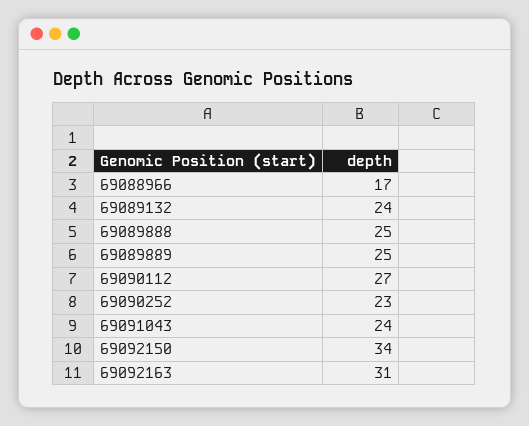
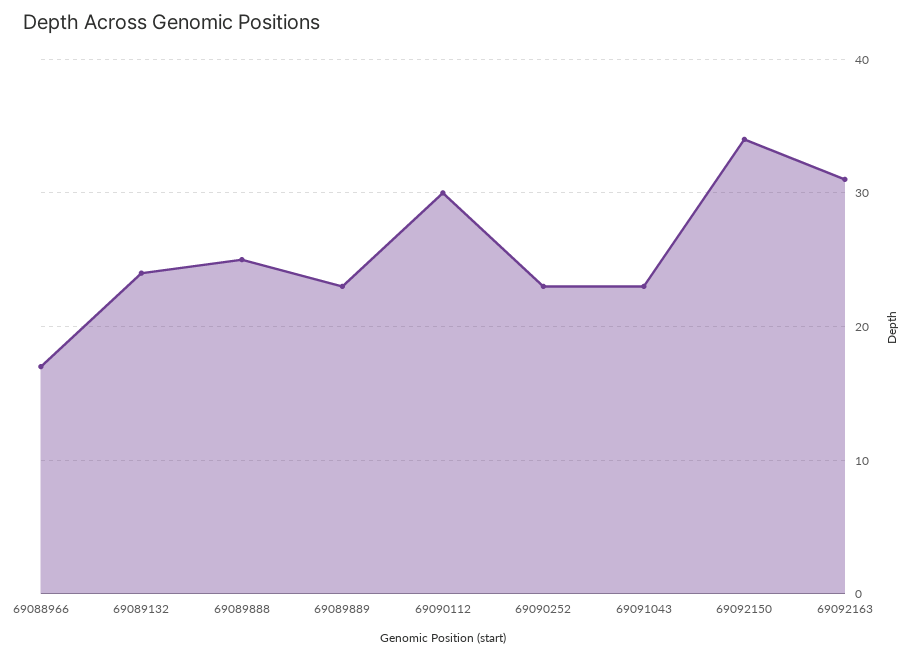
  {
    "69088966": 17,
    "69089132": 24,
    "69089888": 25,
-   "69089889": 25,
+   "69089889": 23,
-   "69090112": 27,
+   "69090112": 30,
    "69090252": 23,
-   "69091043": 24,
+   "69091043": 23,
    "69092150": 34,
    "69092163": 31
  }

